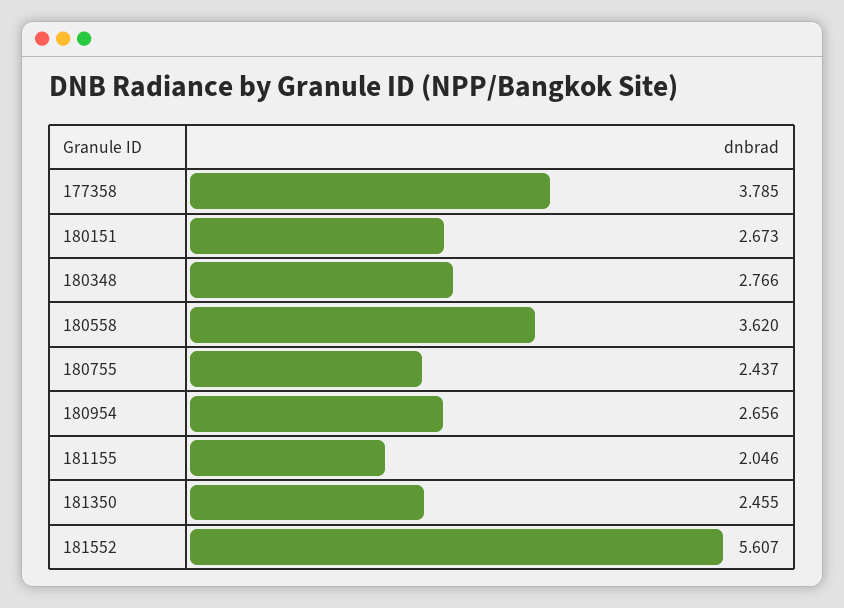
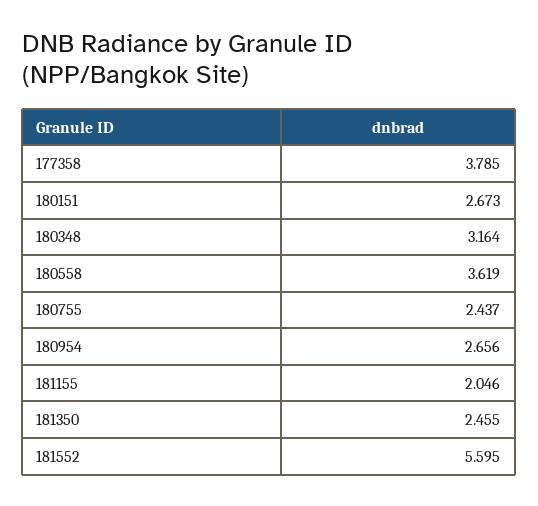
  {
    "177358": 3.785,
    "180151": 2.673,
-   "180348": 2.766,
+   "180348": 3.164,
-   "180558": 3.62,
+   "180558": 3.619,
    "180755": 2.437,
    "180954": 2.656,
    "181155": 2.046,
    "181350": 2.455,
-   "181552": 5.607
+   "181552": 5.595
  }

